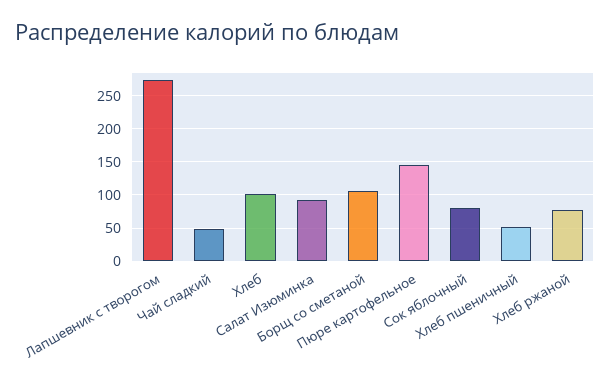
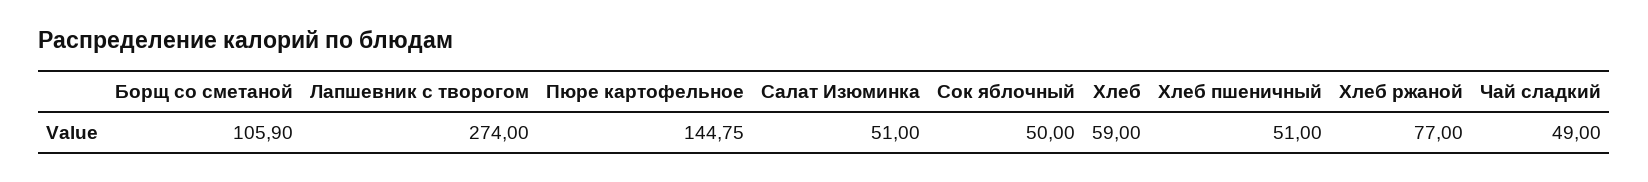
  {
    "Лапшевник с творогом": 274,
    "Чай сладкий": 49,
-   "Хлеб": 100,
+   "Хлеб": 59,
-   "Салат Изюминка": 90,
+   "Салат Изюминка": 51,
    "Борщ со сметаной": 105.9,
    "Пюре картофельное": 144.75,
-   "Сок яблочный": 80,
+   "Сок яблочный": 50,
    "Хлеб пшеничный": 51,
    "Хлеб ржаной": 77
  }

